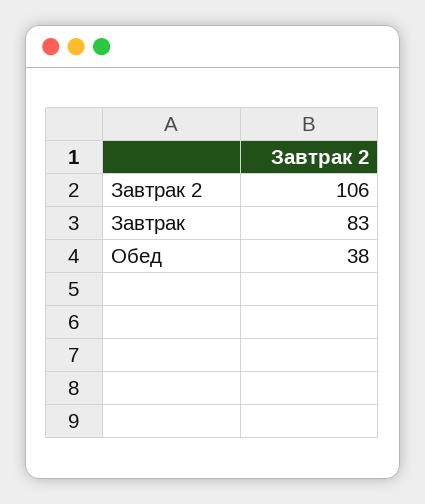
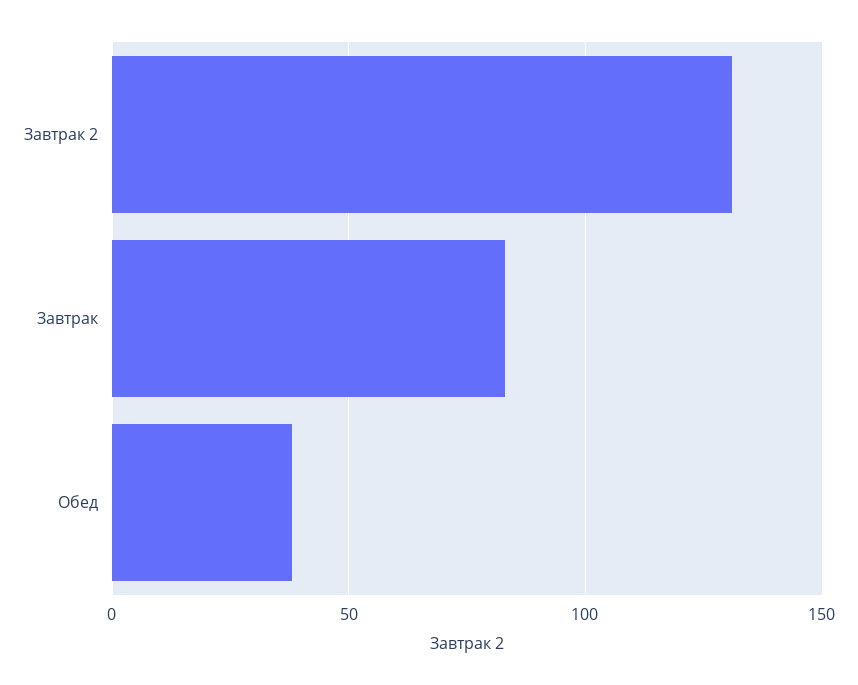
  {
-   "Завтрак 2": 106,
+   "Завтрак 2": 130,
    "Завтрак": 83,
    "Обед": 38
  }

